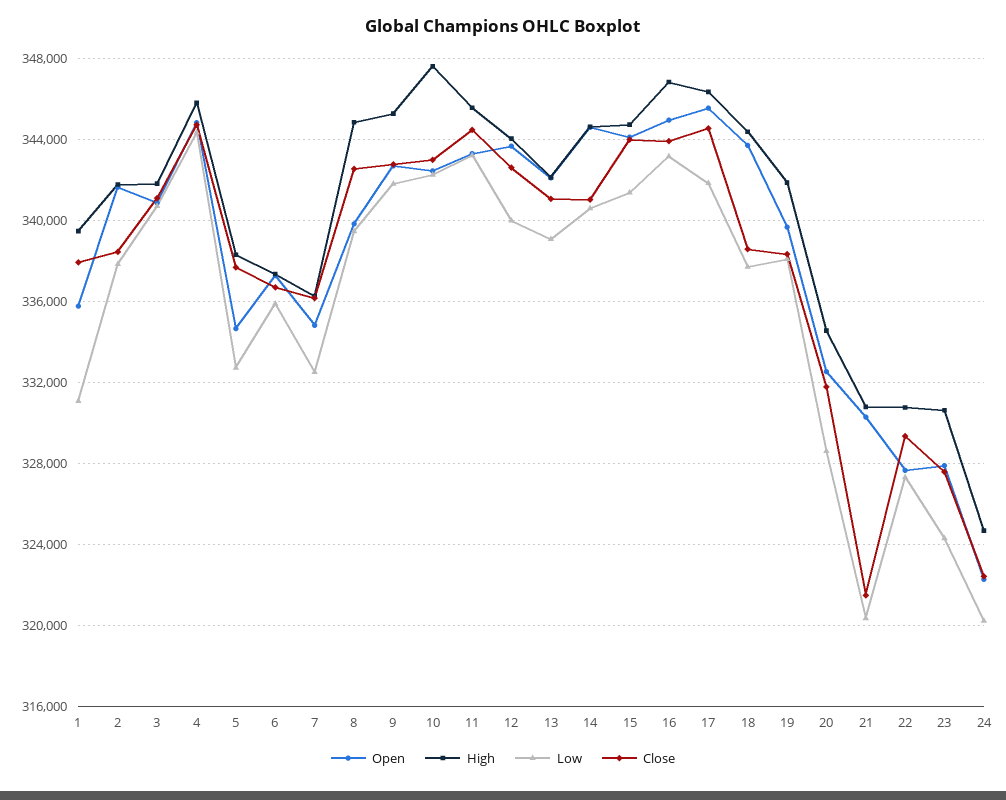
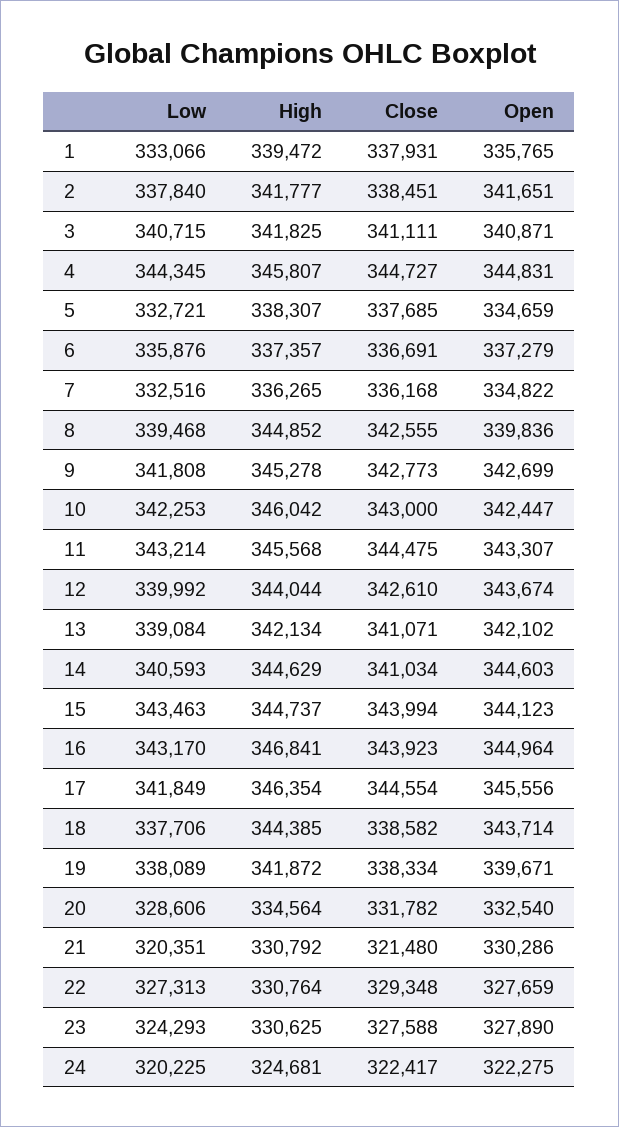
  {
    "Open": {
      "1": 335765,
      "2": 341651,
      "3": 340871,
      "4": 344831,
      "5": 334659,
      "6": 337279,
      "7": 334822,
      "8": 339836,
      "9": 342699,
      "10": 342447,
      "11": 343307,
      "12": 343674,
      "13": 342102,
      "14": 344603,
      "15": 344123,
      "16": 344964,
      "17": 345556,
      "18": 343714,
      "19": 339671,
      "20": 332540,
      "21": 330286,
      "22": 327659,
      "23": 327890,
      "24": 322275
    },
    "High": {
      "1": 339472,
      "2": 341777,
      "3": 341825,
      "4": 345807,
      "5": 338307,
      "6": 337357,
      "7": 336265,
      "8": 344852,
      "9": 345278,
-     "10": 347500,
+     "10": 346042,
      "11": 345568,
      "12": 344044,
      "13": 342134,
      "14": 344629,
      "15": 344737,
      "16": 346841,
      "17": 346354,
      "18": 344385,
      "19": 341872,
      "20": 334564,
      "21": 330792,
      "22": 330764,
      "23": 330625,
      "24": 324681
    },
    "Low": {
-     "1": 331000,
+     "1": 333066,
      "2": 337840,
      "3": 340715,
      "4": 344345,
      "5": 332721,
      "6": 335876,
      "7": 332516,
      "8": 339468,
      "9": 341808,
      "10": 342253,
      "11": 343214,
      "12": 339992,
      "13": 339084,
      "14": 340593,
-     "15": 341500,
+     "15": 343463,
      "16": 343170,
      "17": 341849,
      "18": 337706,
      "19": 338089,
      "20": 328606,
      "21": 320351,
      "22": 327313,
      "23": 324293,
      "24": 320225
    },
    "Close": {
      "1": 337931,
      "2": 338451,
      "3": 341111,
      "4": 344727,
      "5": 337685,
      "6": 336691,
      "7": 336168,
      "8": 342555,
      "9": 342773,
      "10": 343000,
      "11": 344475,
      "12": 342610,
      "13": 341071,
      "14": 341034,
      "15": 343994,
      "16": 343923,
      "17": 344554,
      "18": 338582,
      "19": 338334,
      "20": 331782,
      "21": 321480,
      "22": 329348,
      "23": 327588,
      "24": 322417
    }
  }

